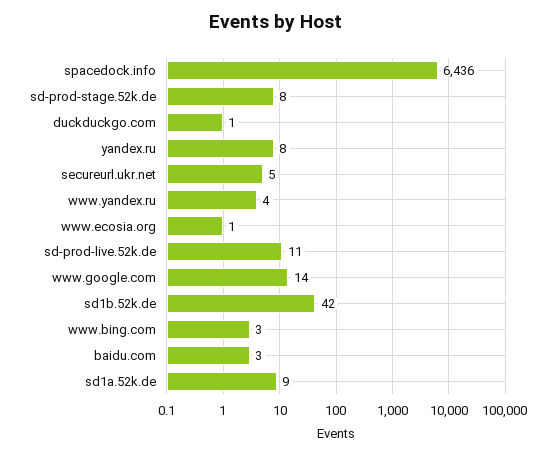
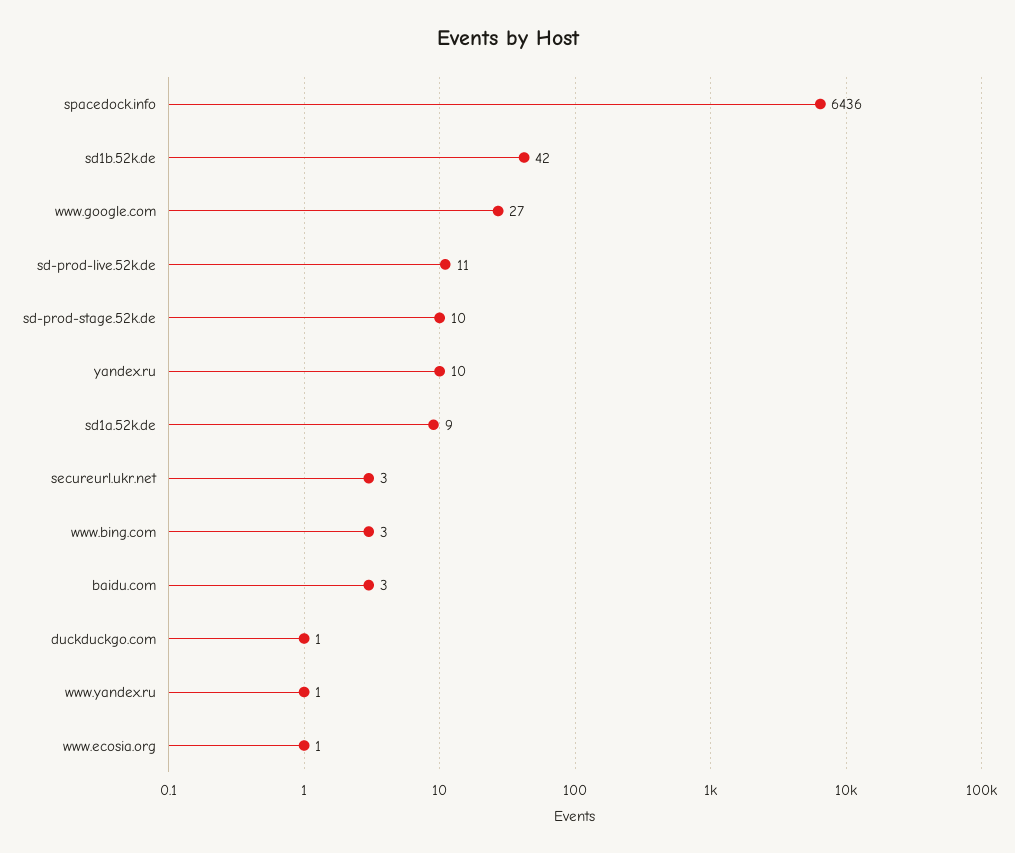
  {
    "spacedock.info": 6436,
-   "sd-prod-stage.52k.de": 8,
+   "sd-prod-stage.52k.de": 10,
    "duckduckgo.com": 1,
-   "yandex.ru": 8,
+   "yandex.ru": 10,
-   "secureurl.ukr.net": 5,
+   "secureurl.ukr.net": 3,
-   "www.yandex.ru": 4,
+   "www.yandex.ru": 1,
    "www.ecosia.org": 1,
    "sd-prod-live.52k.de": 11,
-   "www.google.com": 14,
+   "www.google.com": 27,
    "sd1b.52k.de": 42,
    "www.bing.com": 3,
    "baidu.com": 3,
    "sd1a.52k.de": 9
  }

